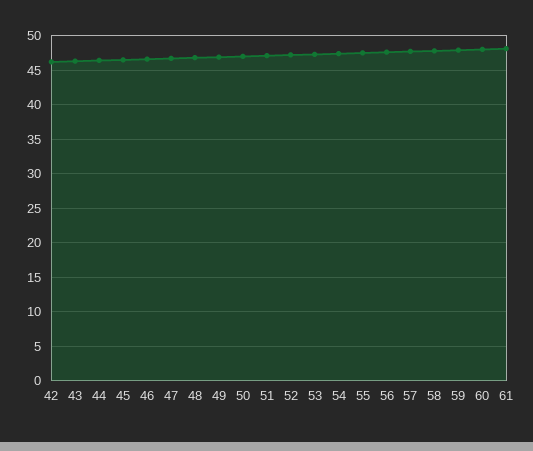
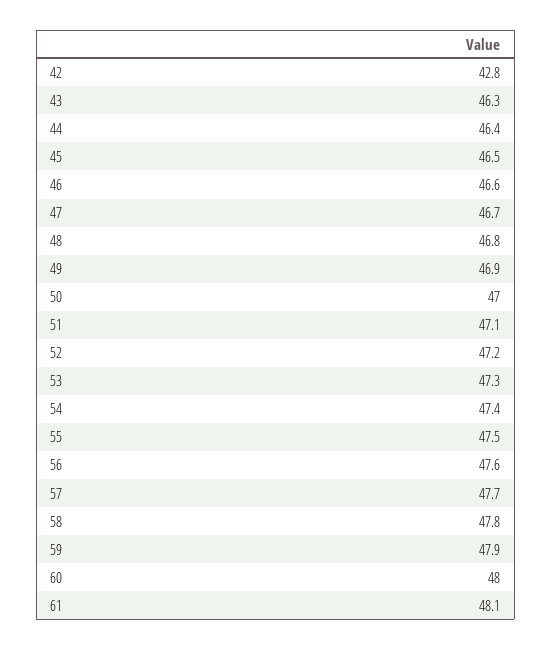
  {
-   "42": 46,
+   "42": 42.8,
    "43": 46.3,
    "44": 46.4,
    "45": 46.5,
    "46": 46.6,
    "47": 46.7,
    "48": 46.8,
    "49": 46.9,
    "50": 47,
    "51": 47.1,
    "52": 47.2,
    "53": 47.3,
    "54": 47.4,
    "55": 47.5,
    "56": 47.6,
    "57": 47.7,
    "58": 47.8,
    "59": 47.9,
    "60": 48,
    "61": 48.1
  }

